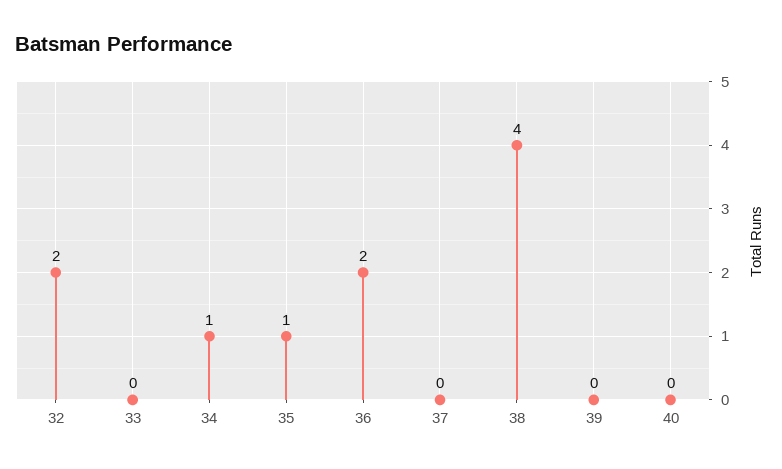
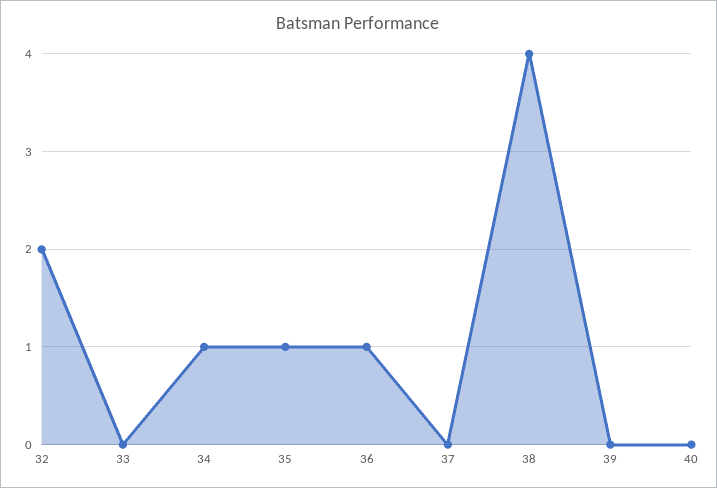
  {
    "32": 2,
    "33": 0,
    "34": 1,
    "35": 1,
-   "36": 2,
+   "36": 1,
    "37": 0,
    "38": 4,
    "39": 0,
    "40": 0
  }

